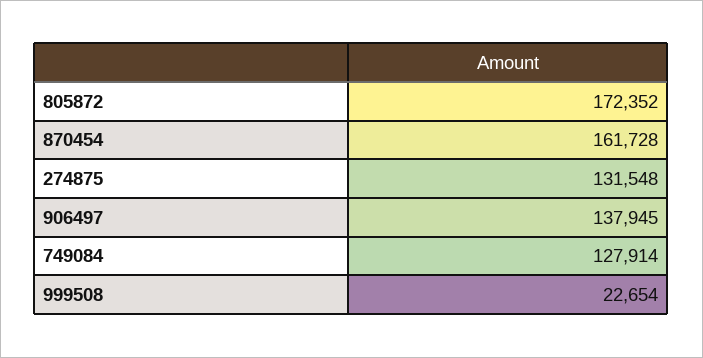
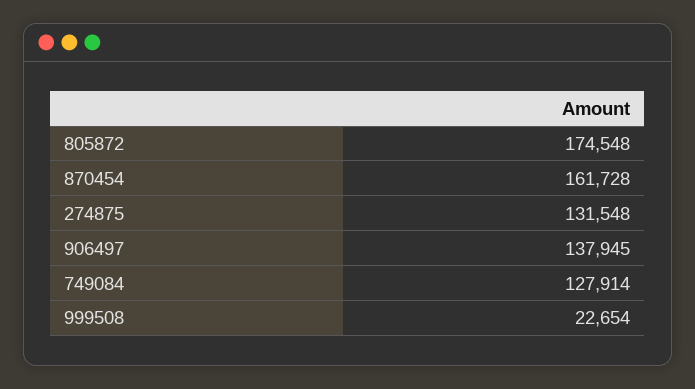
  {
-   "805872": 172352,
+   "805872": 174548,
    "870454": 161728,
    "274875": 131548,
    "906497": 137945,
    "749084": 127914,
    "999508": 22654
  }

